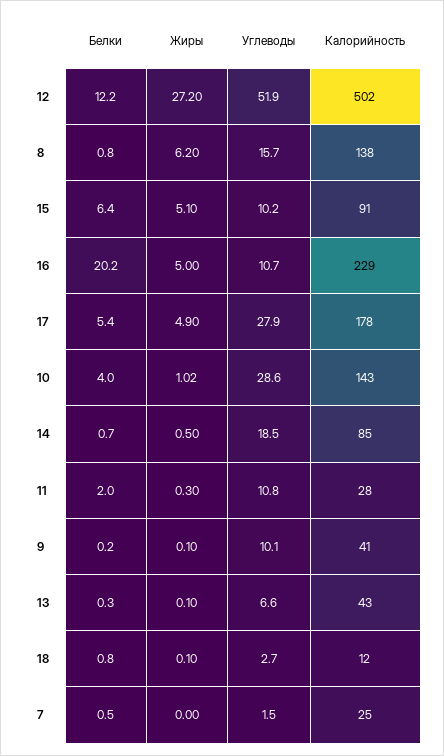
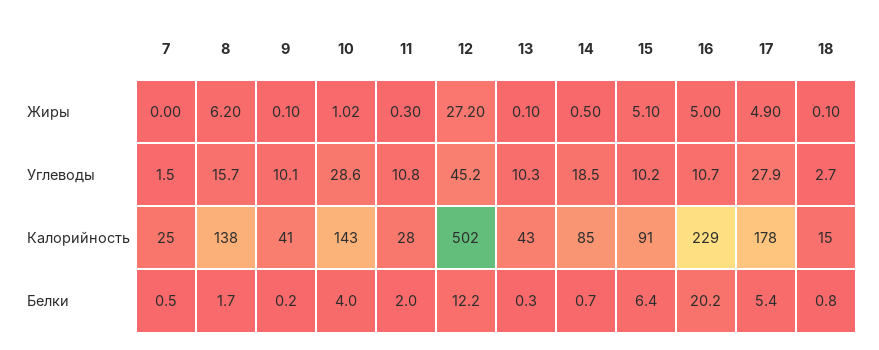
  {
    "Белки": {
      "12": 12.2,
-     "8": 0.8,
+     "8": 1.7,
      "15": 6.4,
      "16": 20.2,
      "17": 5.4,
      "10": 4,
      "14": 0.7,
      "11": 2,
      "9": 0.2,
      "13": 0.3,
      "18": 0.8,
      "7": 0.5
    },
    "Жиры": {
      "12": 27.2,
      "8": 6.2,
      "15": 5.1,
      "16": 5,
      "17": 4.9,
      "10": 1.02,
      "14": 0.5,
      "11": 0.3,
      "9": 0.1,
      "13": 0.1,
      "18": 0.1,
      "7": 0
    },
    "Углеводы": {
-     "12": 51.9,
+     "12": 45.2,
      "8": 15.7,
      "15": 10.2,
      "16": 10.7,
      "17": 27.9,
      "10": 28.6,
      "14": 18.5,
      "11": 10.8,
      "9": 10.1,
-     "13": 6.6,
+     "13": 10.3,
      "18": 2.7,
      "7": 1.5
    },
    "Калорийность": {
      "12": 502,
      "8": 138,
      "15": 91,
      "16": 229,
      "17": 178,
      "10": 143,
      "14": 85,
      "11": 28,
      "9": 41,
      "13": 43,
-     "18": 12,
+     "18": 15,
      "7": 25
    }
  }

